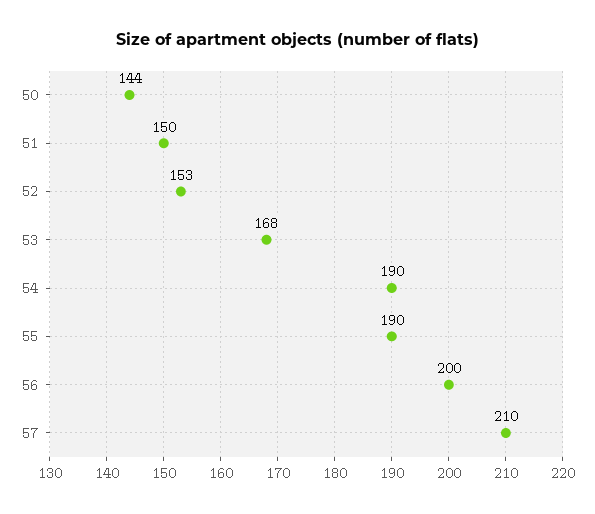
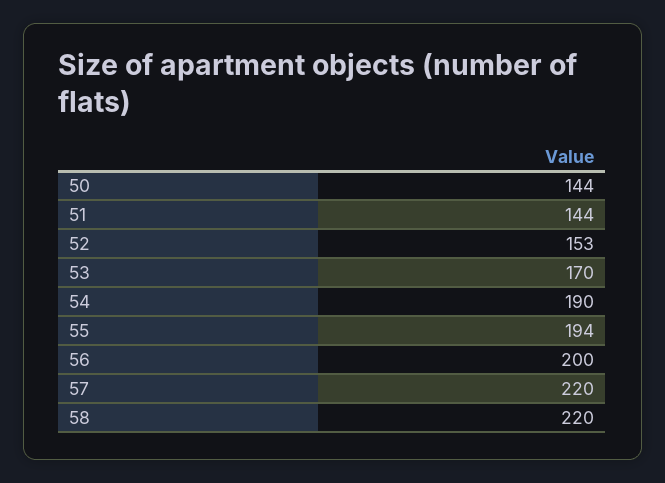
  {
    "50": 144,
-   "51": 150,
+   "51": 144,
    "52": 153,
-   "53": 168,
+   "53": 170,
    "54": 190,
-   "55": 190,
+   "55": 194,
    "56": 200,
-   "57": 210
+   "57": 220,
+   "58": 220
  }

